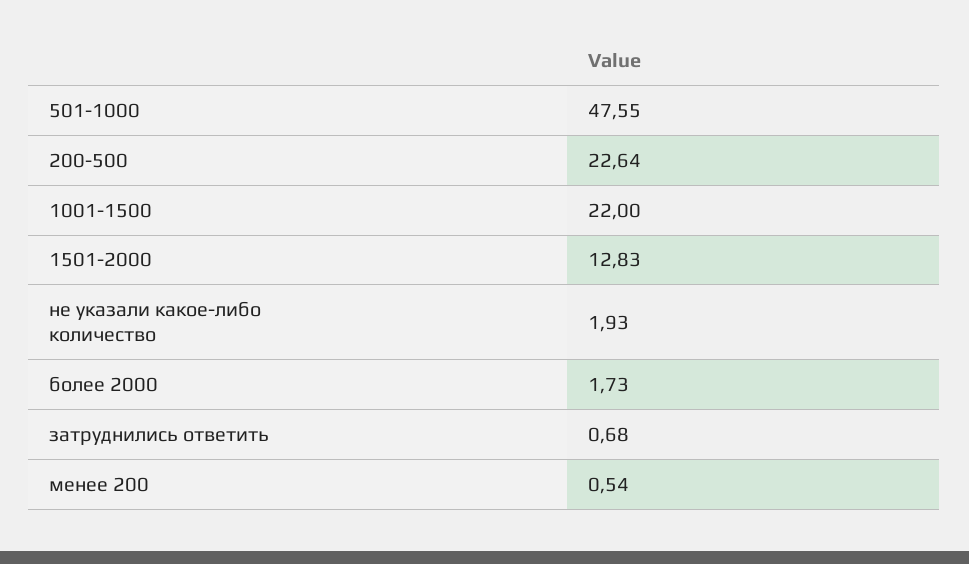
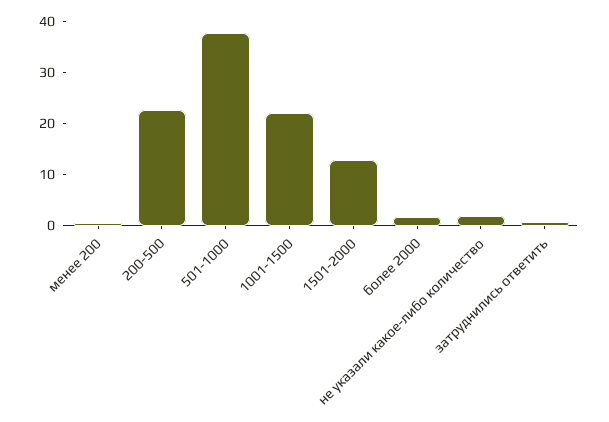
  {
-   "501-1000": 47.55,
+   "501-1000": 38,
    "200-500": 22.64,
    "1001-1500": 22,
    "1501-2000": 12.83,
    "не указали какое-либо количество": 1.93,
    "более 2000": 1.73,
    "затруднились ответить": 0.68,
    "менее 200": 0.54
  }

